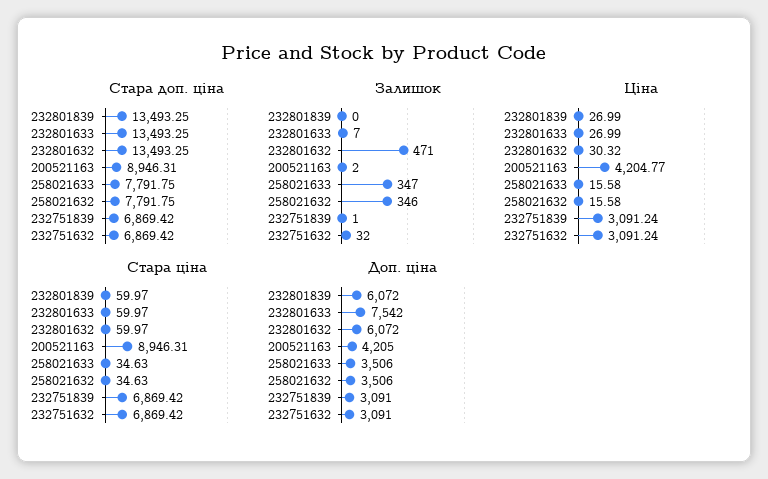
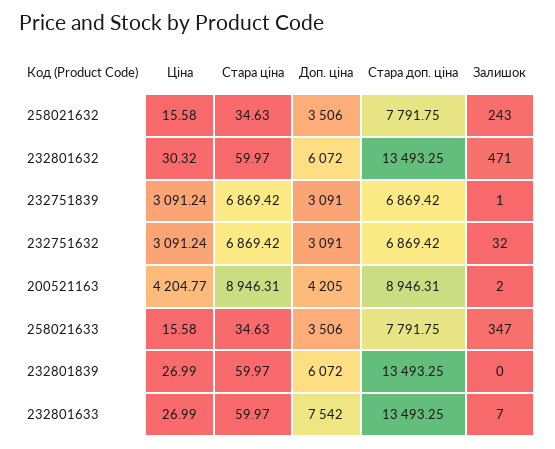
  {
    "Стара доп. ціна": {
      "232801839": 13493.25,
      "232801633": 13493.25,
      "232801632": 13493.25,
      "200521163": 8946.31,
      "258021633": 7791.75,
      "258021632": 7791.75,
      "232751839": 6869.42,
      "232751632": 6869.42
    },
    "Залишок": {
      "232801839": 0,
      "232801633": 7,
      "232801632": 471,
      "200521163": 2,
      "258021633": 347,
-     "258021632": 346,
+     "258021632": 243,
      "232751839": 1,
      "232751632": 32
    },
    "Ціна": {
      "232801839": 26.99,
      "232801633": 26.99,
      "232801632": 30.32,
      "200521163": 4204.77,
      "258021633": 15.58,
      "258021632": 15.58,
      "232751839": 3091.24,
      "232751632": 3091.24
    },
    "Стара ціна": {
      "232801839": 59.97,
      "232801633": 59.97,
      "232801632": 59.97,
      "200521163": 8946.31,
      "258021633": 34.63,
      "258021632": 34.63,
      "232751839": 6869.42,
      "232751632": 6869.42
    },
    "Доп. ціна": {
      "232801839": 6072,
      "232801633": 7542,
      "232801632": 6072,
      "200521163": 4205,
      "258021633": 3506,
      "258021632": 3506,
      "232751839": 3091,
      "232751632": 3091
    }
  }

